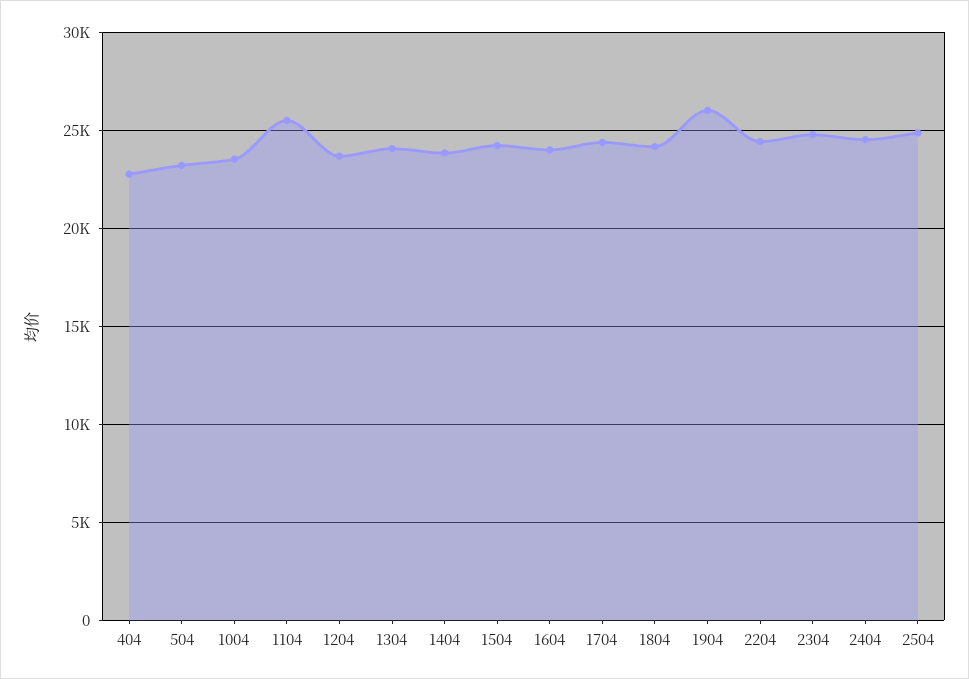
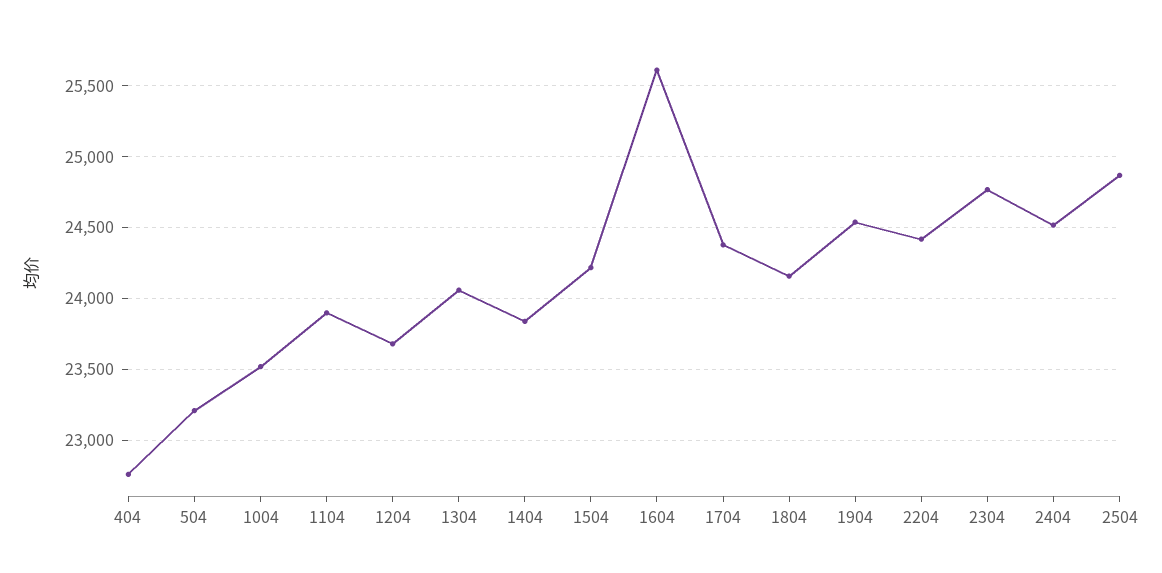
  {
    "404": 22750,
    "504": 23200,
    "1004": 23500,
-   "1104": 25500,
+   "1104": 23900,
    "1204": 23700,
    "1304": 24050,
    "1404": 23850,
    "1504": 24200,
-   "1604": 24000,
+   "1604": 25600,
    "1704": 24400,
    "1804": 24150,
-   "1904": 26000,
+   "1904": 24550,
    "2204": 24400,
    "2304": 24750,
    "2404": 24500,
    "2504": 24850
  }

